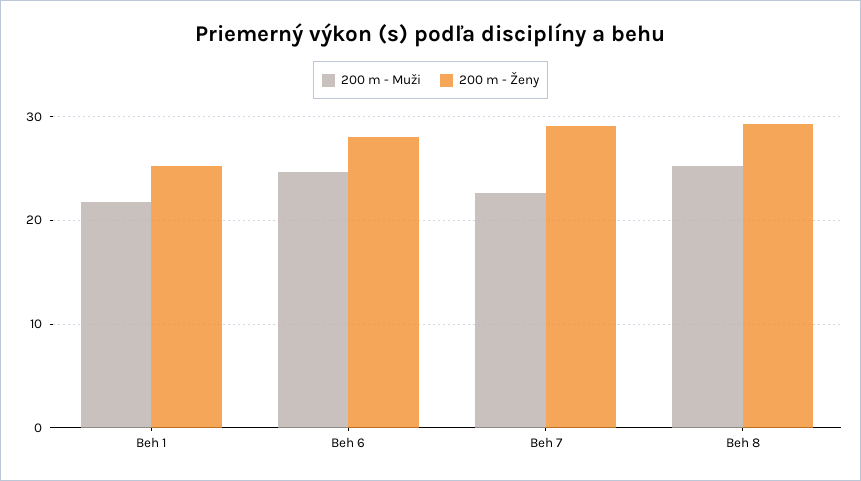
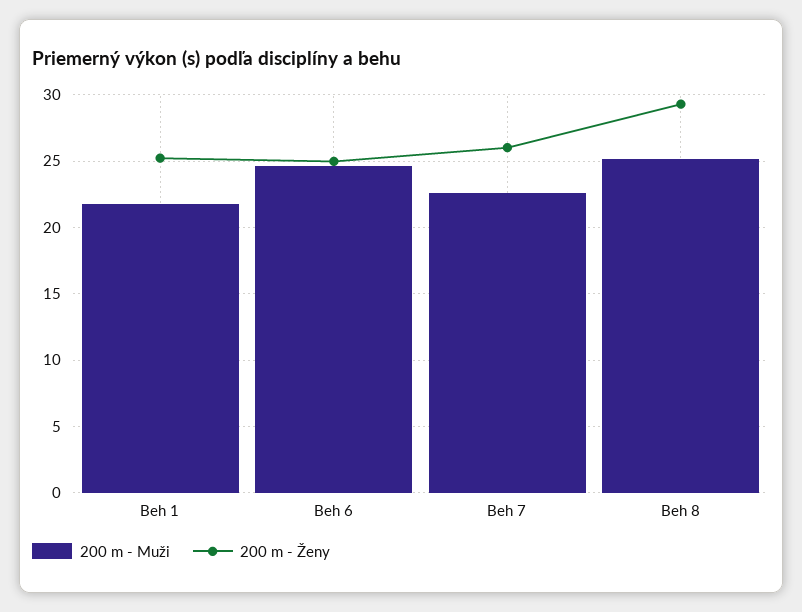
  {
    "200 m - Muži": {
      "Beh 1": 21.5,
      "Beh 6": 24.5,
      "Beh 7": 22.5,
      "Beh 8": 25
    },
    "200 m - Ženy": {
      "Beh 1": 25,
-     "Beh 6": 28,
+     "Beh 6": 25,
-     "Beh 7": 29,
+     "Beh 7": 26,
      "Beh 8": 29.5
    }
  }

